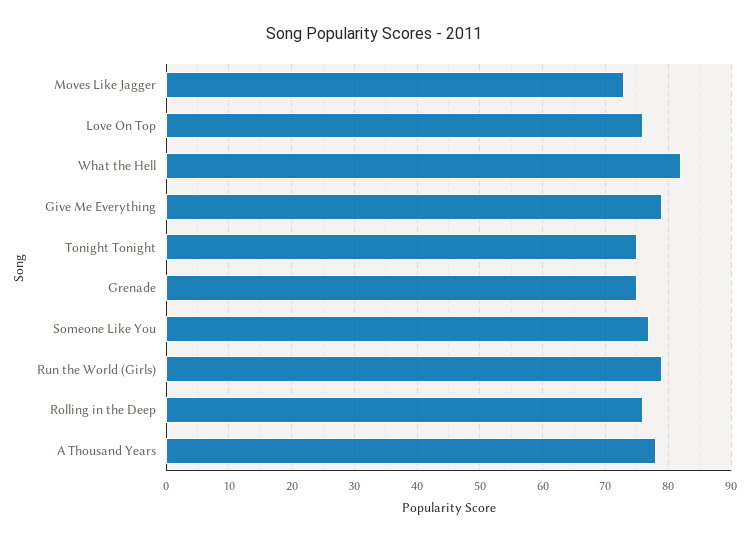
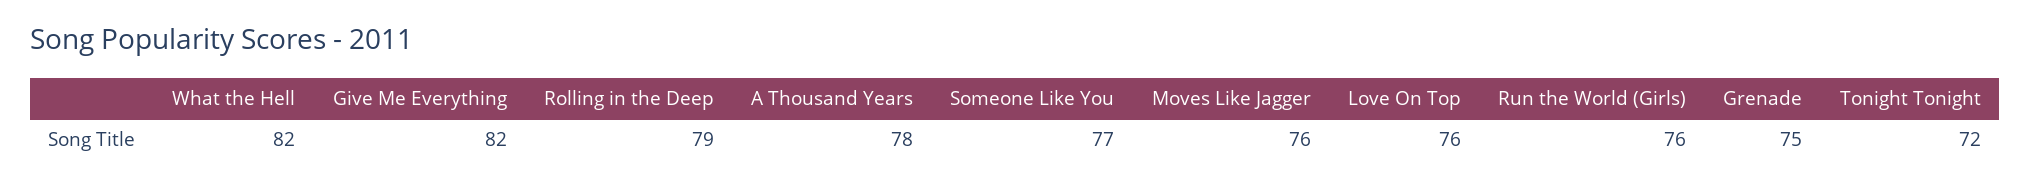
  {
-   "Moves Like Jagger": 73,
+   "Moves Like Jagger": 76,
    "Love On Top": 76,
    "What the Hell": 82,
-   "Give Me Everything": 79,
+   "Give Me Everything": 82,
-   "Tonight Tonight": 75,
+   "Tonight Tonight": 72,
    "Grenade": 75,
    "Someone Like You": 77,
-   "Run the World (Girls)": 79,
+   "Run the World (Girls)": 76,
-   "Rolling in the Deep": 76,
+   "Rolling in the Deep": 79,
    "A Thousand Years": 78
  }

